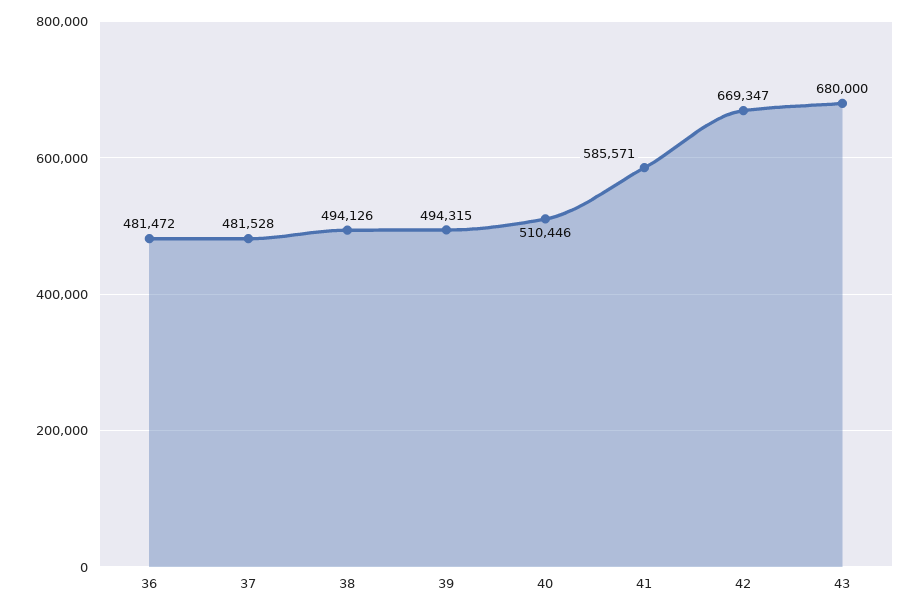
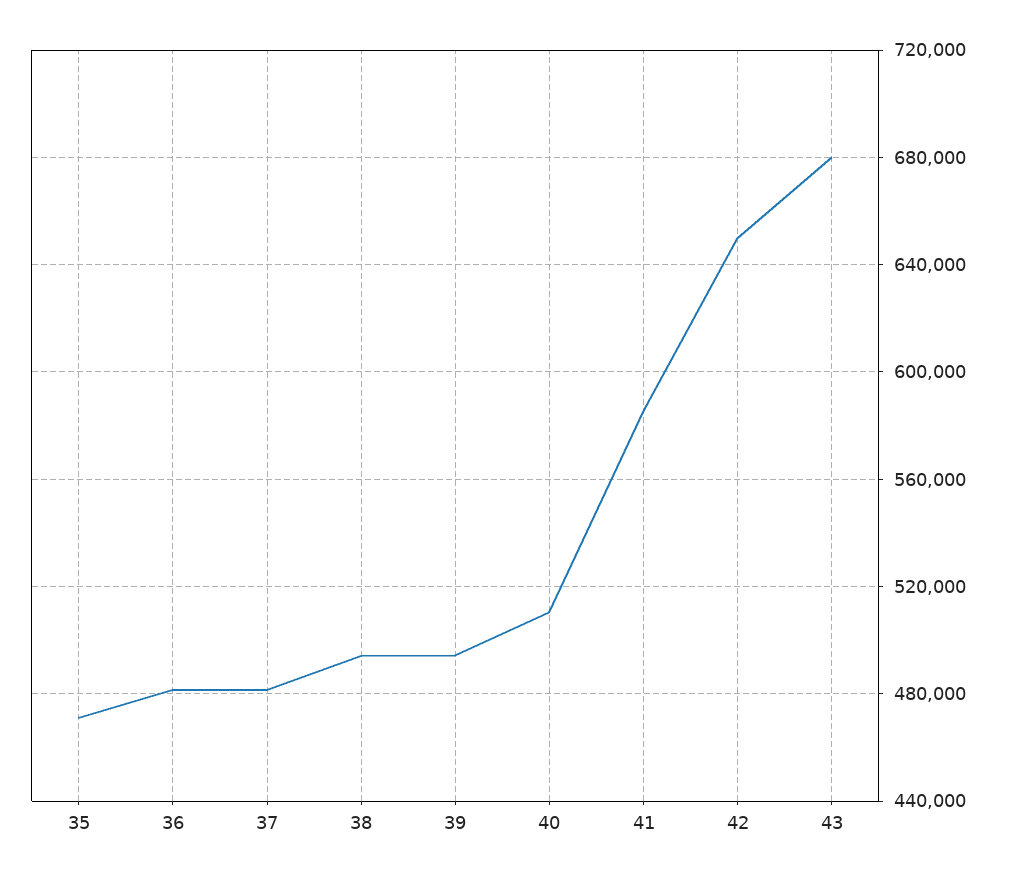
  {
    "36": 481472,
    "37": 481528,
    "38": 494126,
    "39": 494315,
    "40": 510446,
    "41": 585571,
-   "42": 669347,
+   "42": 650000,
-   "43": 680000
+   "43": 680000,
+   "35": 470000
  }

